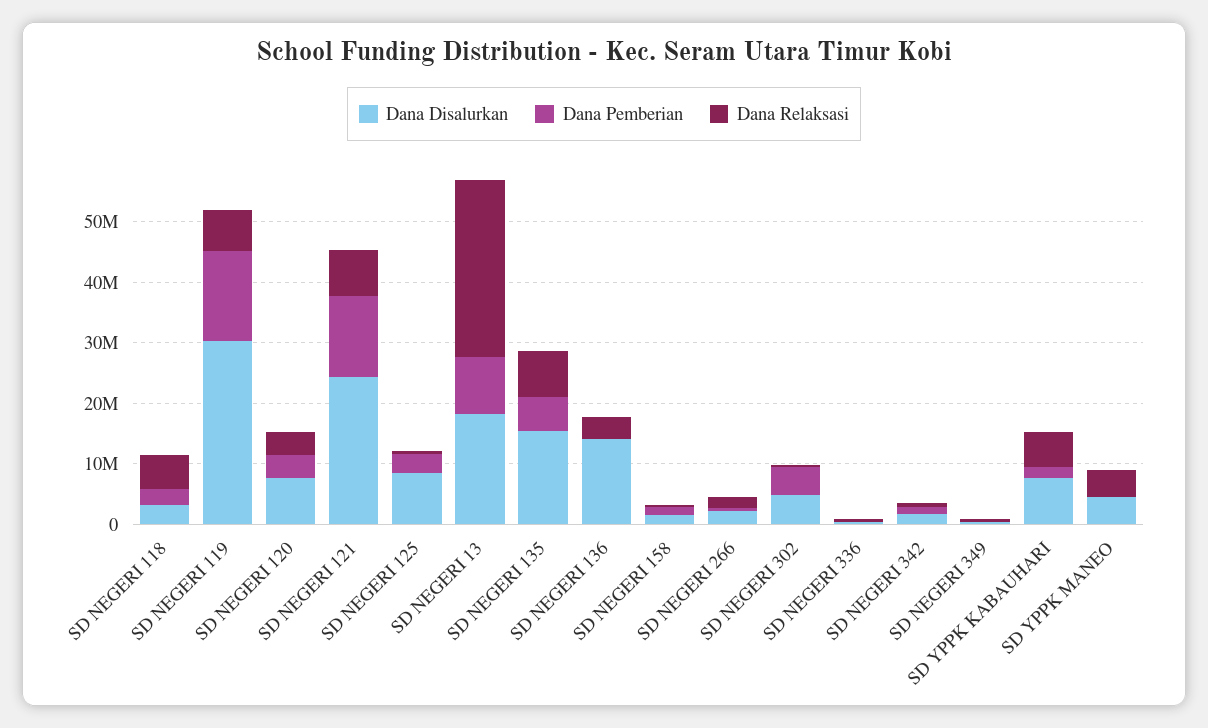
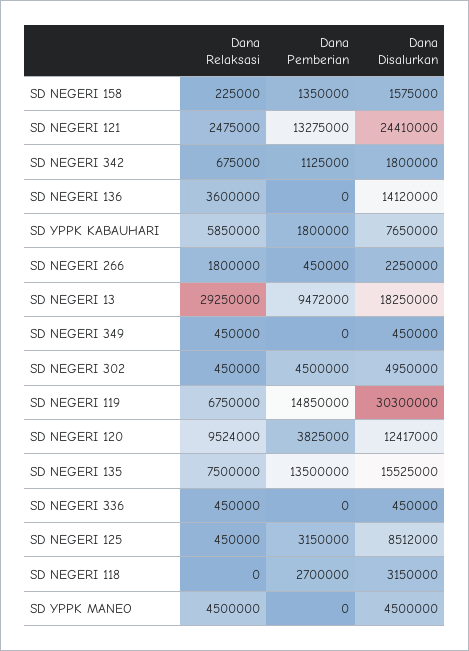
  {
    "Dana Disalurkan": {
      "SD NEGERI 118": 3150000,
      "SD NEGERI 119": 30300000,
-     "SD NEGERI 120": 8000000,
+     "SD NEGERI 120": 12417000,
      "SD NEGERI 121": 24410000,
      "SD NEGERI 125": 8512000,
      "SD NEGERI 13": 18250000,
      "SD NEGERI 135": 15525000,
      "SD NEGERI 136": 14120000,
      "SD NEGERI 158": 1575000,
      "SD NEGERI 266": 2250000,
      "SD NEGERI 302": 4950000,
      "SD NEGERI 336": 450000,
      "SD NEGERI 342": 1800000,
      "SD NEGERI 349": 450000,
      "SD YPPK KABAUHARI": 7650000,
      "SD YPPK MANEO": 4500000
    },
    "Dana Pemberian": {
      "SD NEGERI 118": 2700000,
      "SD NEGERI 119": 14850000,
      "SD NEGERI 120": 3825000,
      "SD NEGERI 121": 13275000,
      "SD NEGERI 125": 3150000,
      "SD NEGERI 13": 9472000,
-     "SD NEGERI 135": 6000000,
+     "SD NEGERI 135": 13500000,
      "SD NEGERI 136": 0,
      "SD NEGERI 158": 1350000,
      "SD NEGERI 266": 450000,
      "SD NEGERI 302": 4500000,
      "SD NEGERI 336": 0,
      "SD NEGERI 342": 1125000,
      "SD NEGERI 349": 0,
      "SD YPPK KABAUHARI": 1800000,
      "SD YPPK MANEO": 0
    },
    "Dana Relaksasi": {
-     "SD NEGERI 118": 6000000,
+     "SD NEGERI 118": 0,
      "SD NEGERI 119": 6750000,
-     "SD NEGERI 120": 4000000,
+     "SD NEGERI 120": 9524000,
-     "SD NEGERI 121": 8000000,
+     "SD NEGERI 121": 2475000,
      "SD NEGERI 125": 450000,
      "SD NEGERI 13": 29250000,
      "SD NEGERI 135": 7500000,
      "SD NEGERI 136": 3600000,
      "SD NEGERI 158": 225000,
      "SD NEGERI 266": 1800000,
      "SD NEGERI 302": 450000,
      "SD NEGERI 336": 450000,
      "SD NEGERI 342": 675000,
      "SD NEGERI 349": 450000,
      "SD YPPK KABAUHARI": 5850000,
      "SD YPPK MANEO": 4500000
    }
  }

